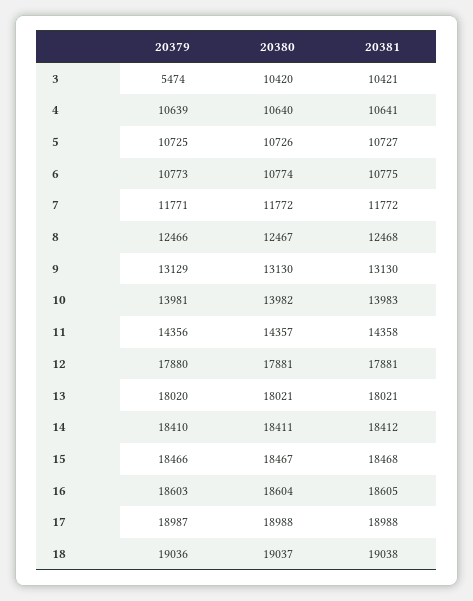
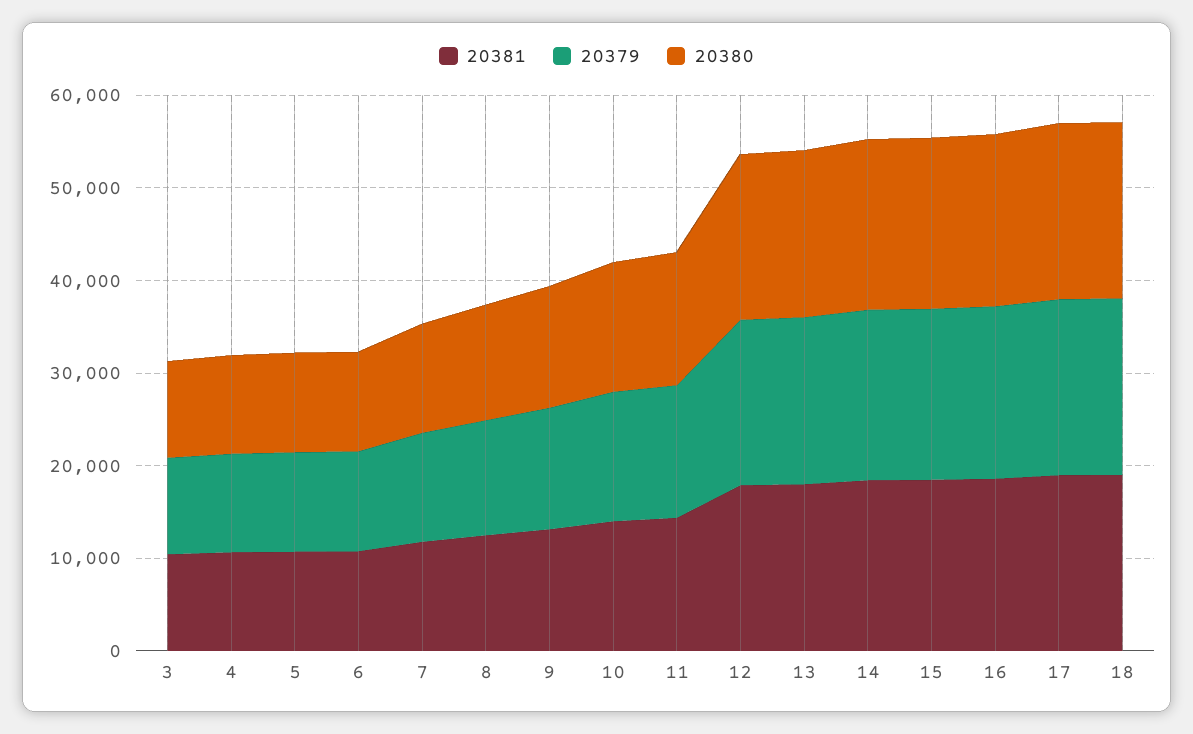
  {
    "20379": {
-     "3": 5474,
+     "3": 10000,
      "4": 10639,
      "5": 10725,
      "6": 10773,
      "7": 11771,
      "8": 12466,
      "9": 13129,
      "10": 13981,
      "11": 14356,
      "12": 17880,
      "13": 18020,
      "14": 18410,
      "15": 18466,
      "16": 18603,
      "17": 18987,
      "18": 19036
    },
    "20380": {
      "3": 10420,
      "4": 10640,
      "5": 10726,
      "6": 10774,
      "7": 11772,
      "8": 12467,
      "9": 13130,
      "10": 13982,
      "11": 14357,
      "12": 17881,
      "13": 18021,
      "14": 18411,
      "15": 18467,
      "16": 18604,
      "17": 18988,
      "18": 19037
    },
    "20381": {
      "3": 10421,
      "4": 10641,
      "5": 10727,
      "6": 10775,
      "7": 11772,
      "8": 12468,
      "9": 13130,
      "10": 13983,
      "11": 14358,
      "12": 17881,
      "13": 18021,
      "14": 18412,
      "15": 18468,
      "16": 18605,
      "17": 18988,
      "18": 19038
    }
  }

